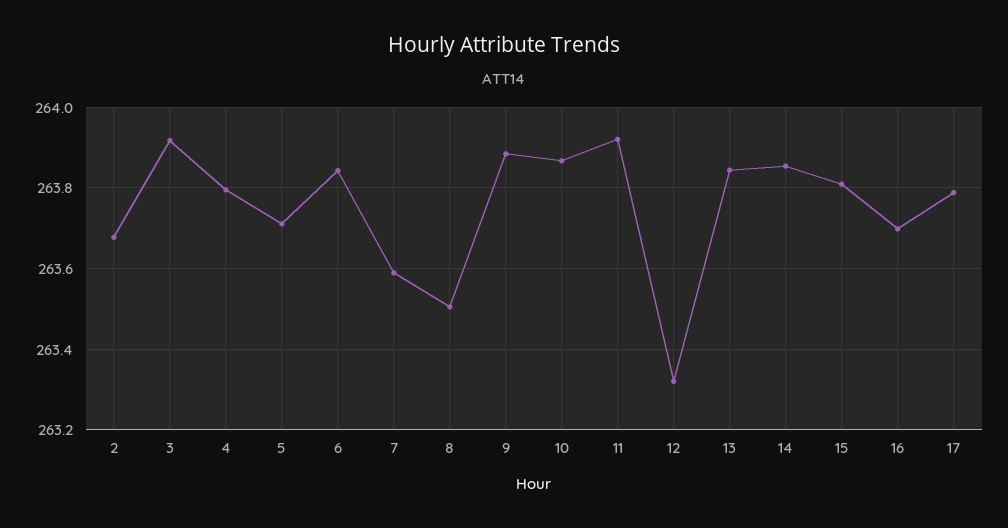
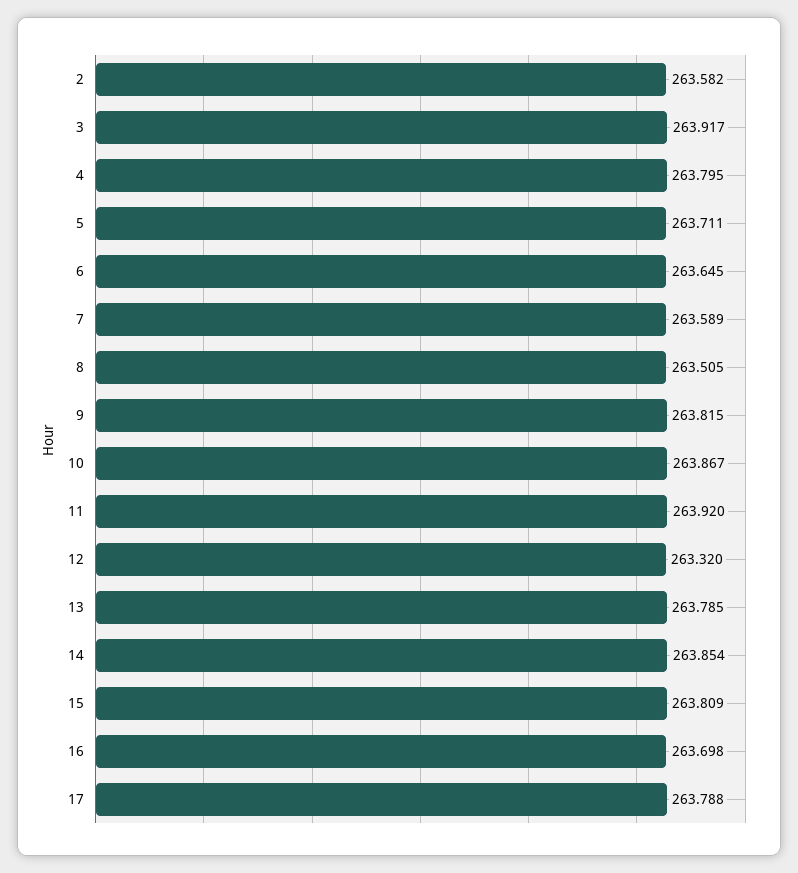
  {
-   "2": 263.68,
+   "2": 263.582,
    "3": 263.917,
    "4": 263.795,
    "5": 263.711,
-   "6": 263.84,
+   "6": 263.645,
    "7": 263.589,
    "8": 263.505,
-   "9": 263.88,
+   "9": 263.815,
    "10": 263.867,
    "11": 263.92,
    "12": 263.32,
-   "13": 263.84,
+   "13": 263.785,
    "14": 263.854,
    "15": 263.809,
    "16": 263.698,
    "17": 263.788
  }

